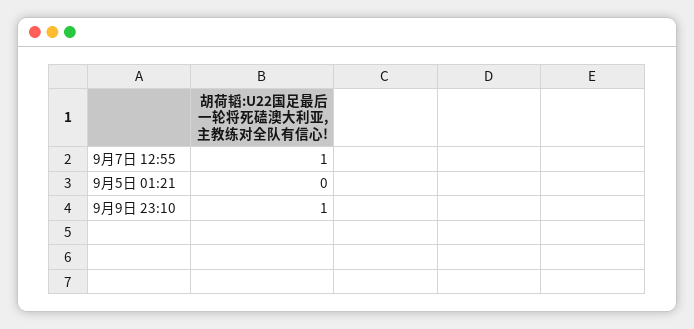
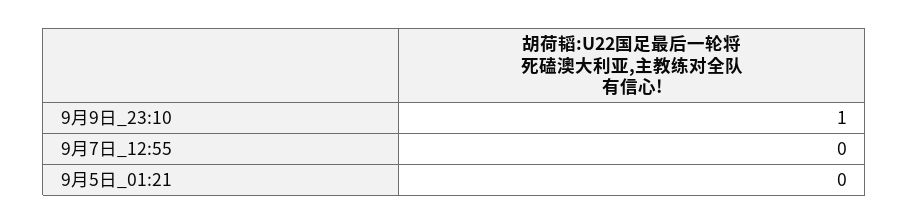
  {
-   "9月7日 12:55": 1,
+   "9月7日 12:55": 0,
    "9月5日 01:21": 0,
    "9月9日 23:10": 1
  }

